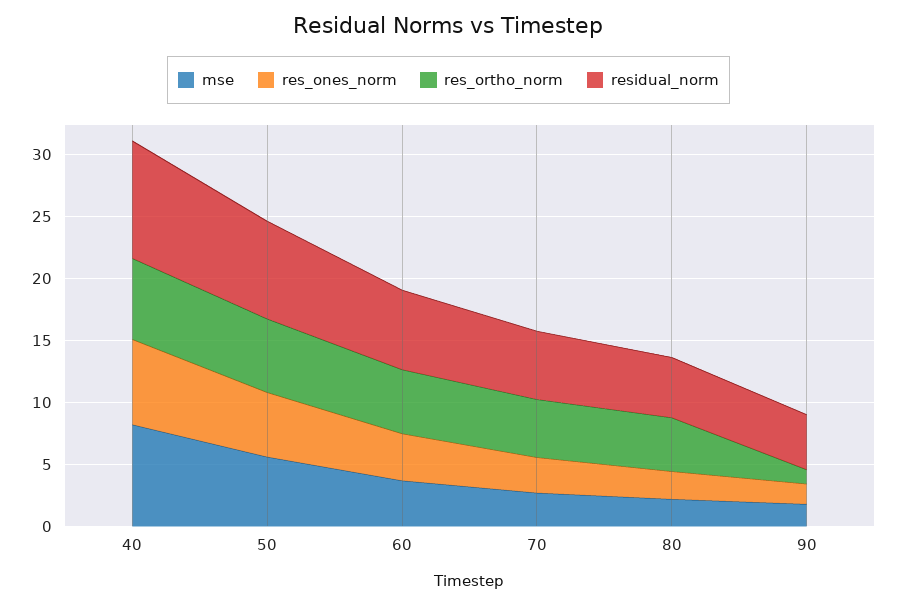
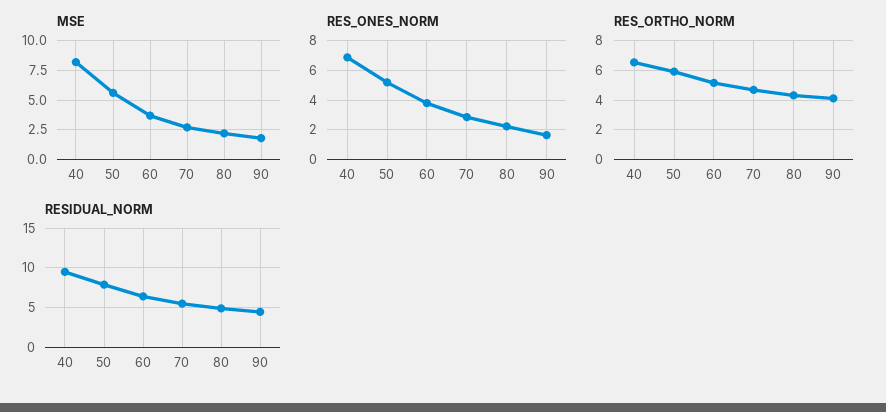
  {
    "mse": {
      "40": 8,
      "50": 6,
      "60": 4,
      "70": 3,
      "80": 2,
      "90": 2
    },
    "res_ones_norm": {
      "40": 7,
      "50": 5,
      "60": 4,
      "70": 3,
      "80": 2,
      "90": 1.5
    },
    "res_ortho_norm": {
      "40": 6.5,
      "50": 6,
      "60": 5,
      "70": 4.5,
      "80": 4.5,
-     "90": 1
+     "90": 4
    },
    "residual_norm": {
      "40": 9,
      "50": 8,
      "60": 6,
      "70": 5,
      "80": 5,
      "90": 4
    }
  }

